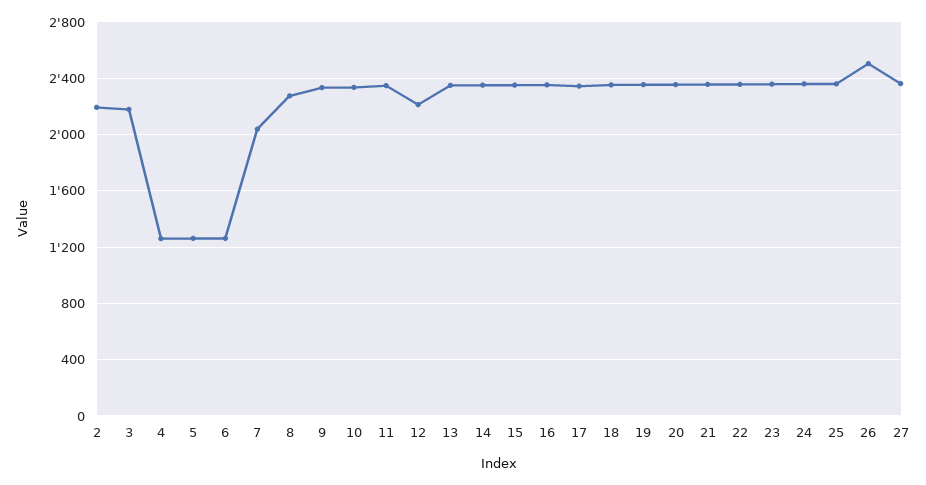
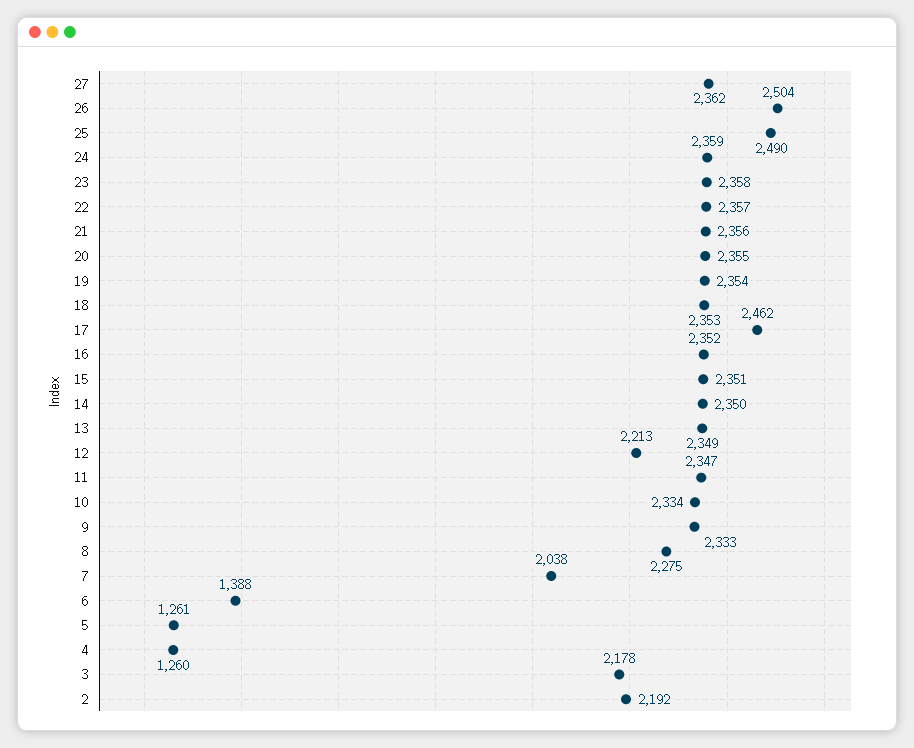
  {
    "2": 2192,
    "3": 2178,
    "4": 1260,
    "5": 1261,
-   "6": 1250,
+   "6": 1388,
    "7": 2038,
    "8": 2275,
    "9": 2333,
    "10": 2334,
    "11": 2347,
    "12": 2213,
    "13": 2349,
    "14": 2350,
    "15": 2351,
    "16": 2352,
-   "17": 2350,
+   "17": 2462,
    "18": 2353,
    "19": 2354,
    "20": 2355,
    "21": 2356,
    "22": 2357,
    "23": 2358,
    "24": 2359,
-   "25": 2350,
+   "25": 2490,
    "26": 2504,
    "27": 2362
  }

